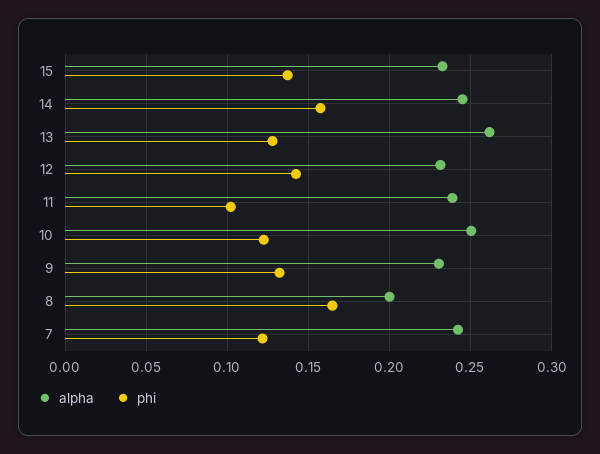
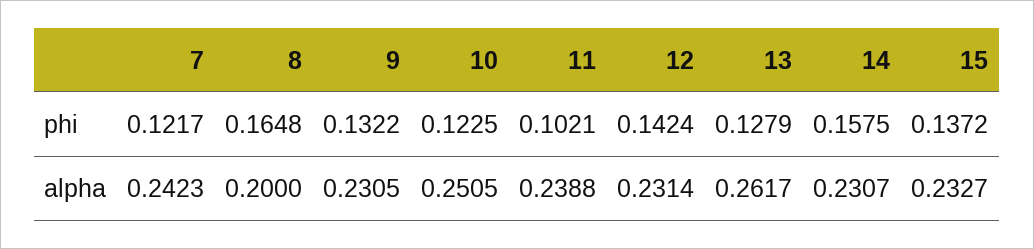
  {
    "alpha": {
      "15": 0.2327,
-     "14": 0.245,
+     "14": 0.2307,
      "13": 0.2617,
      "12": 0.2314,
      "11": 0.2388,
      "10": 0.2505,
      "9": 0.2305,
      "8": 0.2,
      "7": 0.2423
    },
    "phi": {
      "15": 0.1372,
      "14": 0.1575,
      "13": 0.1279,
      "12": 0.1424,
      "11": 0.1021,
      "10": 0.1225,
      "9": 0.1322,
      "8": 0.1648,
      "7": 0.1217
    }
  }

